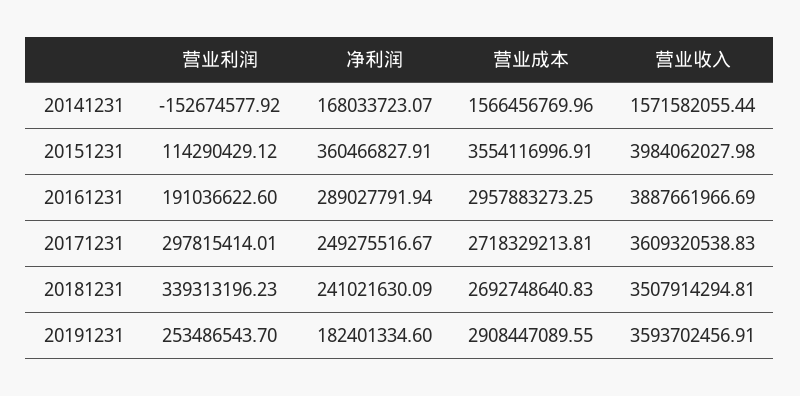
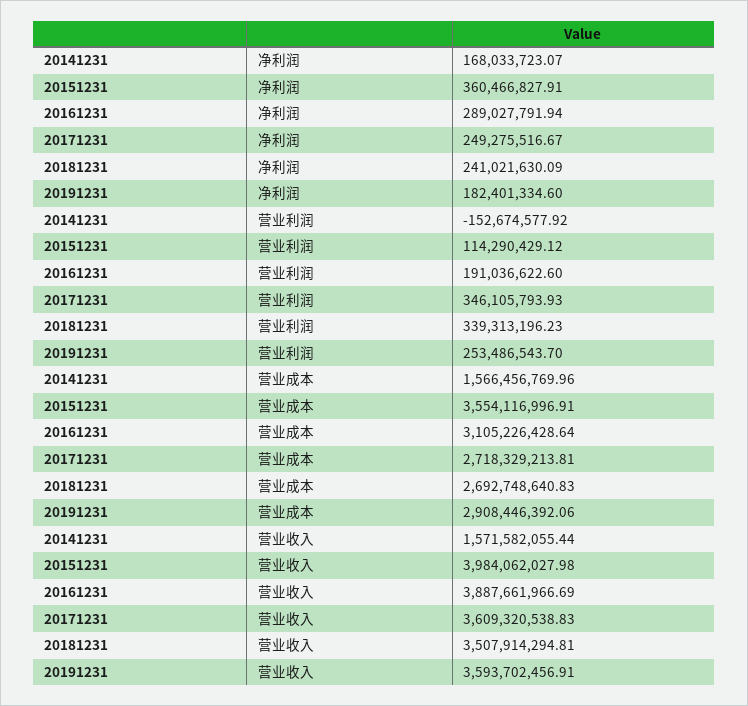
  {
    "营业利润": {
      "20141231": -152674577.92,
      "20151231": 114290429.12,
      "20161231": 191036622.6,
-     "20171231": 297815414.01,
+     "20171231": 346105793.93,
      "20181231": 339313196.23,
      "20191231": 253486543.7
    },
    "净利润": {
      "20141231": 168033723.07,
      "20151231": 360466827.91,
      "20161231": 289027791.94,
      "20171231": 249275516.67,
      "20181231": 241021630.09,
      "20191231": 182401334.6
    },
    "营业成本": {
      "20141231": 1566456769.96,
      "20151231": 3554116996.91,
-     "20161231": 2957883273.25,
+     "20161231": 3105226428.64,
      "20171231": 2718329213.81,
      "20181231": 2692748640.83,
-     "20191231": 2908447089.55
+     "20191231": 2908446392.06
    },
    "营业收入": {
      "20141231": 1571582055.44,
      "20151231": 3984062027.98,
      "20161231": 3887661966.69,
      "20171231": 3609320538.83,
      "20181231": 3507914294.81,
      "20191231": 3593702456.91
    }
  }

